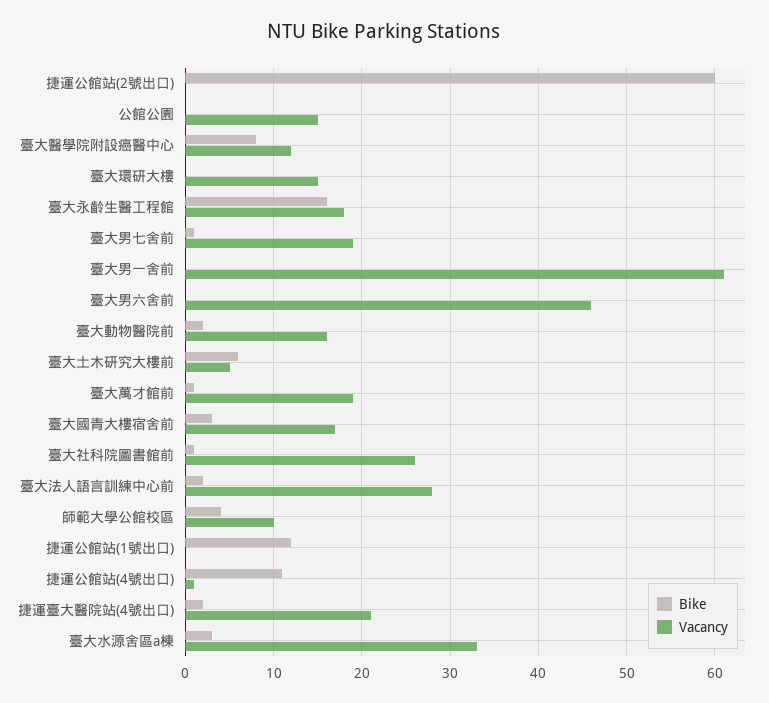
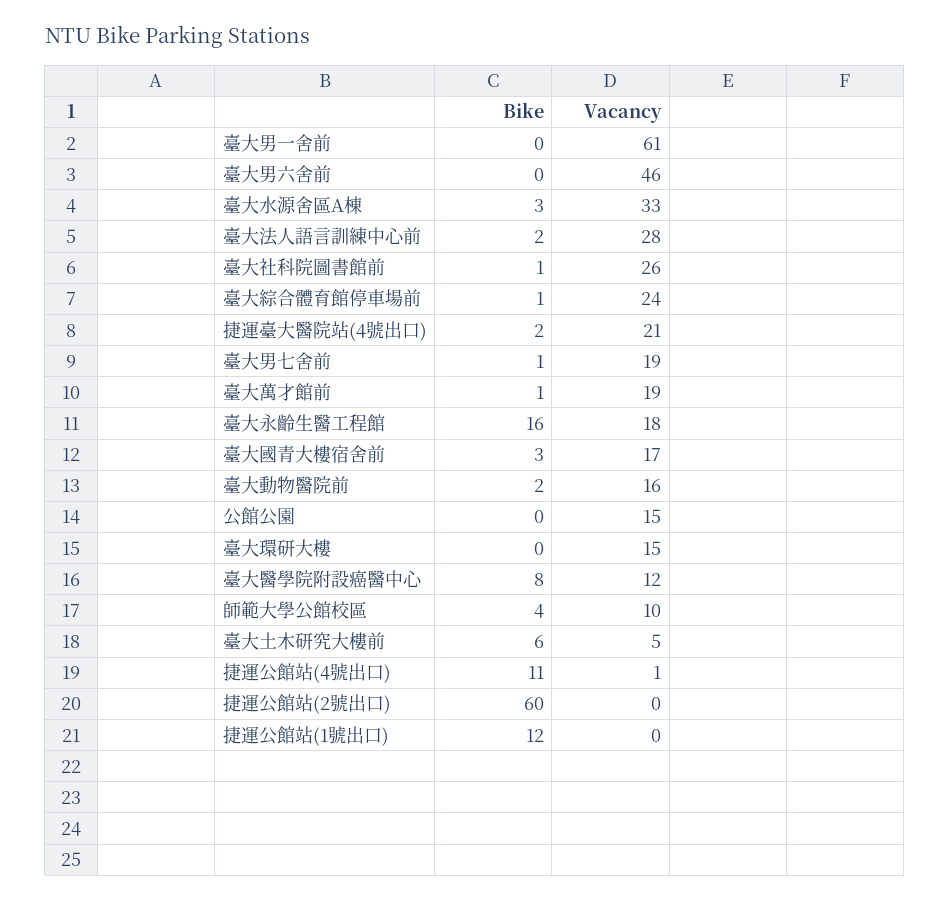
  {
    "Bike": {
      "捷運公館站(2號出口)": 60,
      "公館公園": 0,
      "臺大醫學院附設癌醫中心": 8,
      "臺大環研大樓": 0,
      "臺大永齡生醫工程館": 16,
      "臺大男七舍前": 1,
      "臺大男一舍前": 0,
      "臺大男六舍前": 0,
      "臺大動物醫院前": 2,
      "臺大土木研究大樓前": 6,
      "臺大萬才館前": 1,
      "臺大國青大樓宿舍前": 3,
      "臺大社科院圖書館前": 1,
      "臺大法人語言訓練中心前": 2,
      "師範大學公館校區": 4,
      "捷運公館站(1號出口)": 12,
      "捷運公館站(4號出口)": 11,
      "捷運臺大醫院站(4號出口)": 2,
-     "臺大水源舍區a棟": 3
+     "臺大水源舍區a棟": 3,
+     "臺大綜合體育館停車場前": 1
    },
    "Vacancy": {
      "捷運公館站(2號出口)": 0,
      "公館公園": 15,
      "臺大醫學院附設癌醫中心": 12,
      "臺大環研大樓": 15,
      "臺大永齡生醫工程館": 18,
      "臺大男七舍前": 19,
      "臺大男一舍前": 61,
      "臺大男六舍前": 46,
      "臺大動物醫院前": 16,
      "臺大土木研究大樓前": 5,
      "臺大萬才館前": 19,
      "臺大國青大樓宿舍前": 17,
      "臺大社科院圖書館前": 26,
      "臺大法人語言訓練中心前": 28,
      "師範大學公館校區": 10,
      "捷運公館站(1號出口)": 0,
      "捷運公館站(4號出口)": 1,
      "捷運臺大醫院站(4號出口)": 21,
-     "臺大水源舍區a棟": 33
+     "臺大水源舍區a棟": 33,
+     "臺大綜合體育館停車場前": 24
    }
  }

